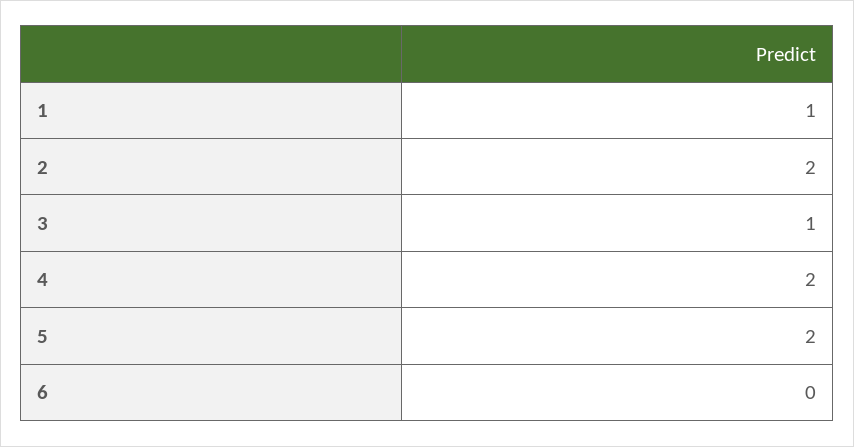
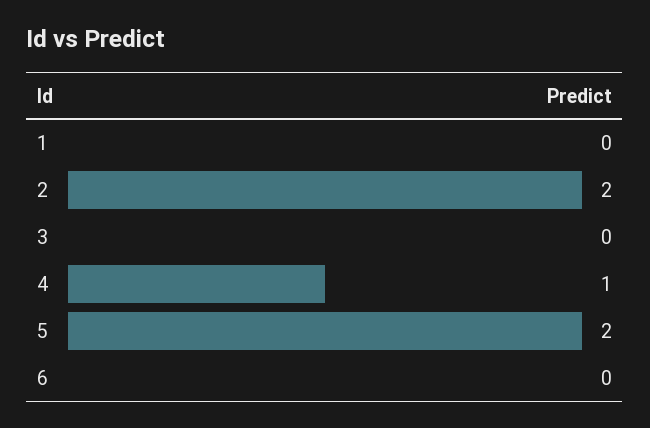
  {
-   "1": 1,
+   "1": 0,
    "2": 2,
-   "3": 1,
+   "3": 0,
-   "4": 2,
+   "4": 1,
    "5": 2,
    "6": 0
  }

